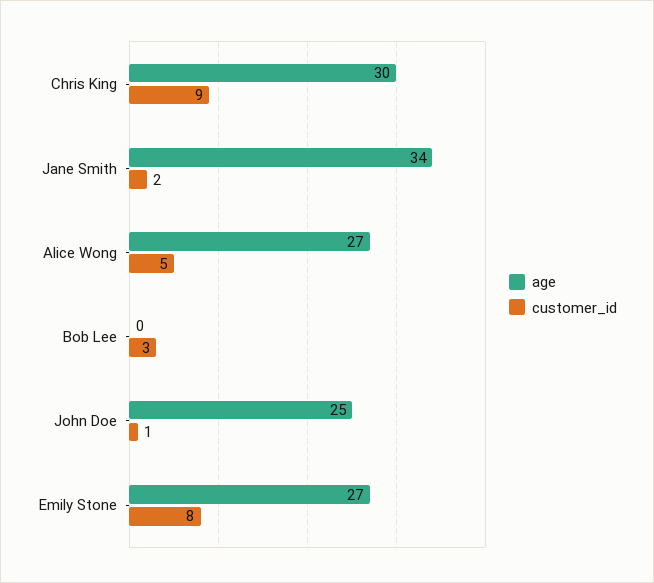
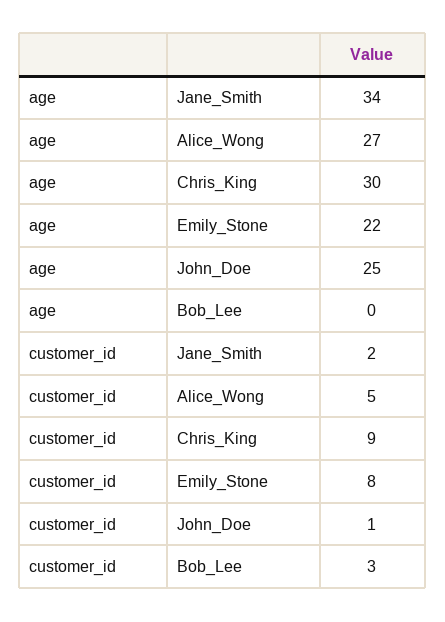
  {
    "age": {
      "Chris King": 30,
      "Jane Smith": 34,
      "Alice Wong": 27,
      "Bob Lee": 0,
      "John Doe": 25,
-     "Emily Stone": 27
+     "Emily Stone": 22
    },
    "customer_id": {
      "Chris King": 9,
      "Jane Smith": 2,
      "Alice Wong": 5,
      "Bob Lee": 3,
      "John Doe": 1,
      "Emily Stone": 8
    }
  }

